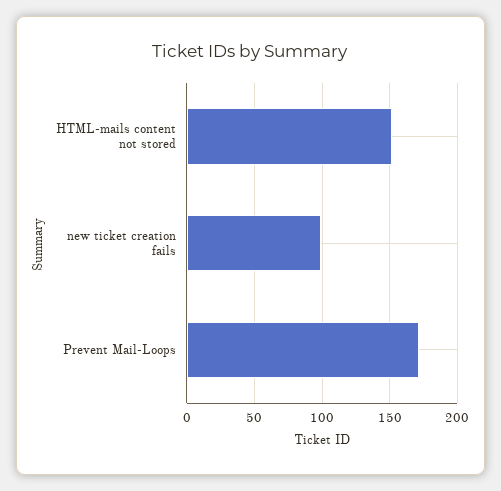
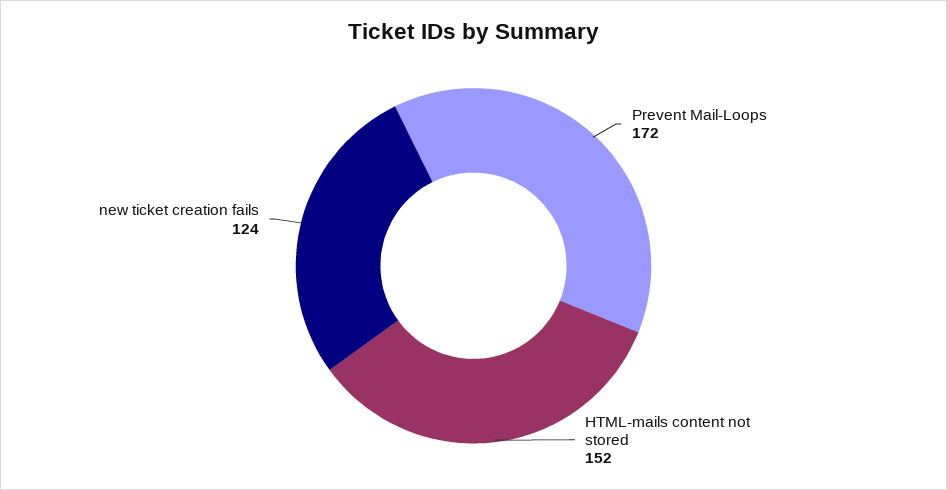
  {
    "HTML-mails content not stored": 152,
-   "new ticket creation fails": 100,
+   "new ticket creation fails": 124,
    "Prevent Mail-Loops": 172
  }

